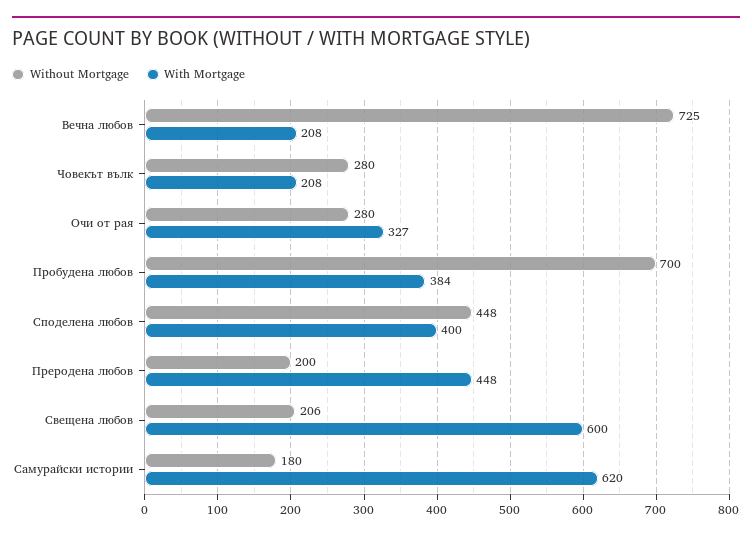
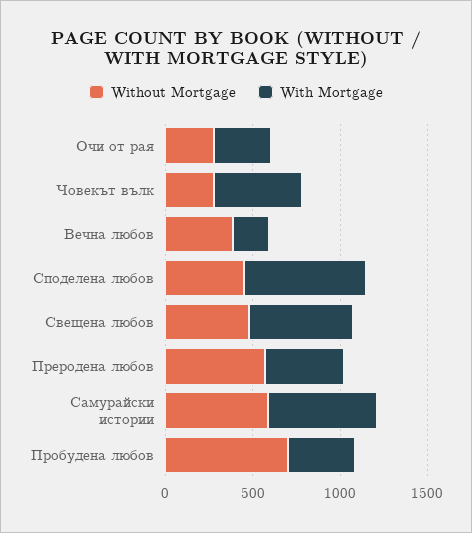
  {
    "Without Mortgage": {
-     "Вечна любов": 725,
+     "Вечна любов": 400,
      "Човекът вълк": 280,
      "Очи от рая": 280,
      "Пробудена любов": 700,
      "Споделена любов": 448,
-     "Преродена любов": 200,
+     "Преродена любов": 600,
-     "Свещена любов": 206,
+     "Свещена любов": 500,
-     "Самурайски истории": 180
+     "Самурайски истории": 600
    },
    "With Mortgage": {
      "Вечна любов": 208,
-     "Човекът вълк": 208,
+     "Човекът вълк": 500,
      "Очи от рая": 327,
      "Пробудена любов": 384,
-     "Споделена любов": 400,
+     "Споделена любов": 700,
      "Преродена любов": 448,
      "Свещена любов": 600,
      "Самурайски истории": 620
    }
  }

